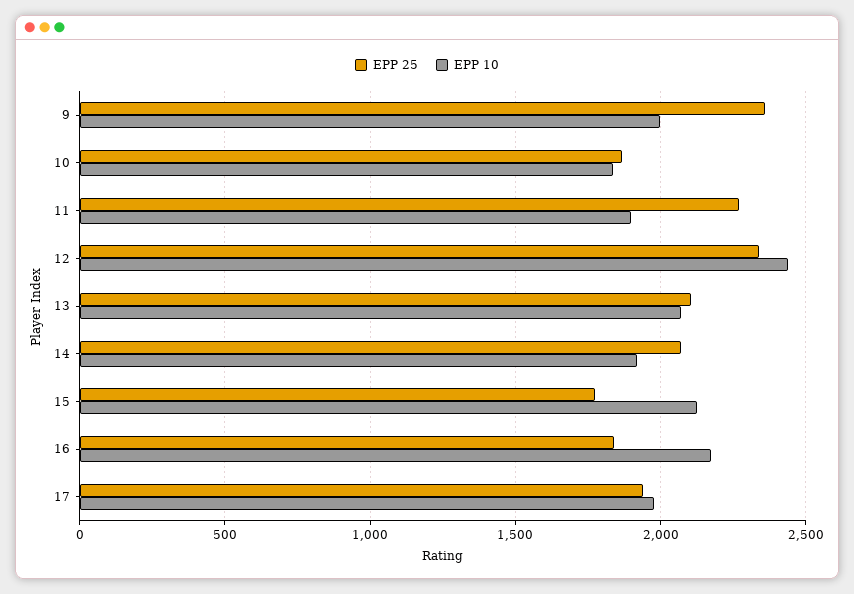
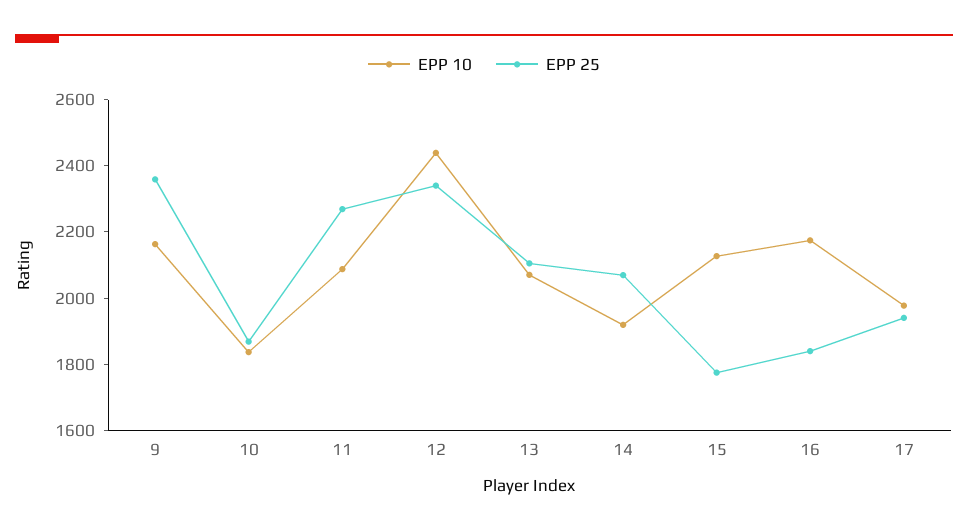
  {
    "EPP 25": {
      "9": 2350,
      "10": 1850,
      "11": 2250,
      "12": 2350,
      "13": 2100,
      "14": 2050,
      "15": 1750,
      "16": 1850,
      "17": 1950
    },
    "EPP 10": {
-     "9": 2000,
+     "9": 2150,
      "10": 1850,
-     "11": 1900,
+     "11": 2100,
      "12": 2450,
      "13": 2050,
      "14": 1900,
      "15": 2150,
      "16": 2150,
      "17": 2000
    }
  }

